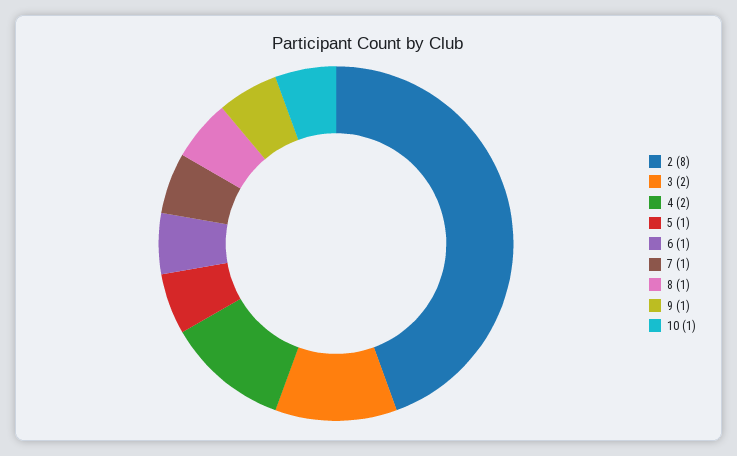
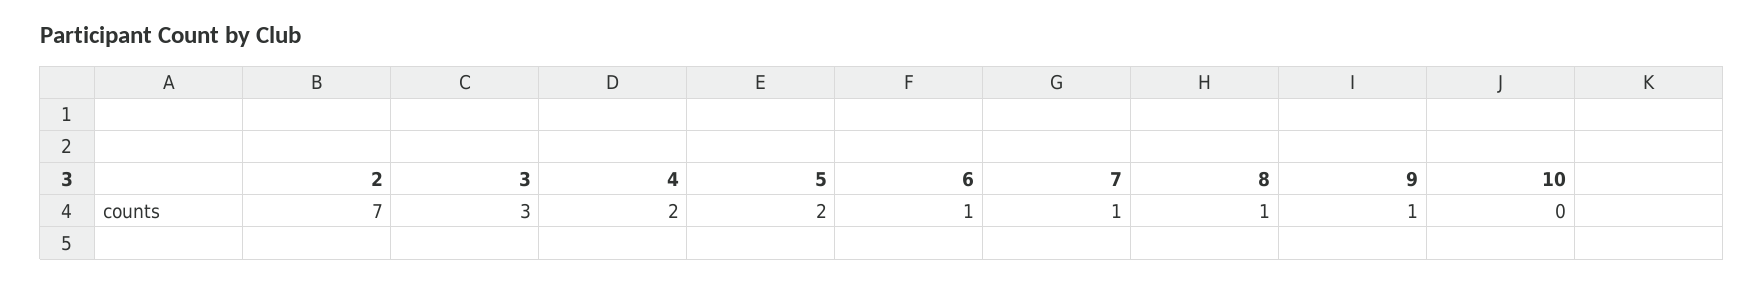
  {
-   "2": 8,
+   "2": 7,
-   "3": 2,
+   "3": 3,
    "4": 2,
-   "5": 1,
+   "5": 2,
    "6": 1,
    "7": 1,
    "8": 1,
    "9": 1,
-   "10": 1
+   "10": 0
  }

